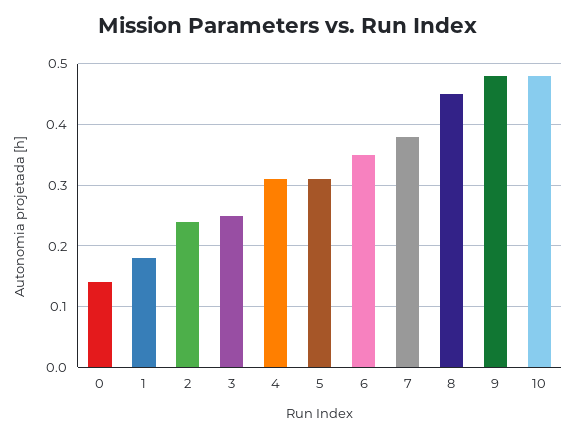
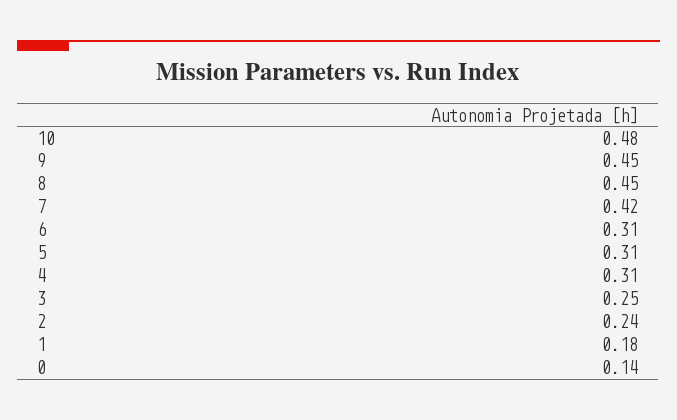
  {
    "0": 0.14,
    "1": 0.18,
    "2": 0.24,
    "3": 0.25,
    "4": 0.31,
    "5": 0.31,
-   "6": 0.35,
+   "6": 0.31,
-   "7": 0.38,
+   "7": 0.42,
    "8": 0.45,
-   "9": 0.48,
+   "9": 0.45,
    "10": 0.48
  }

